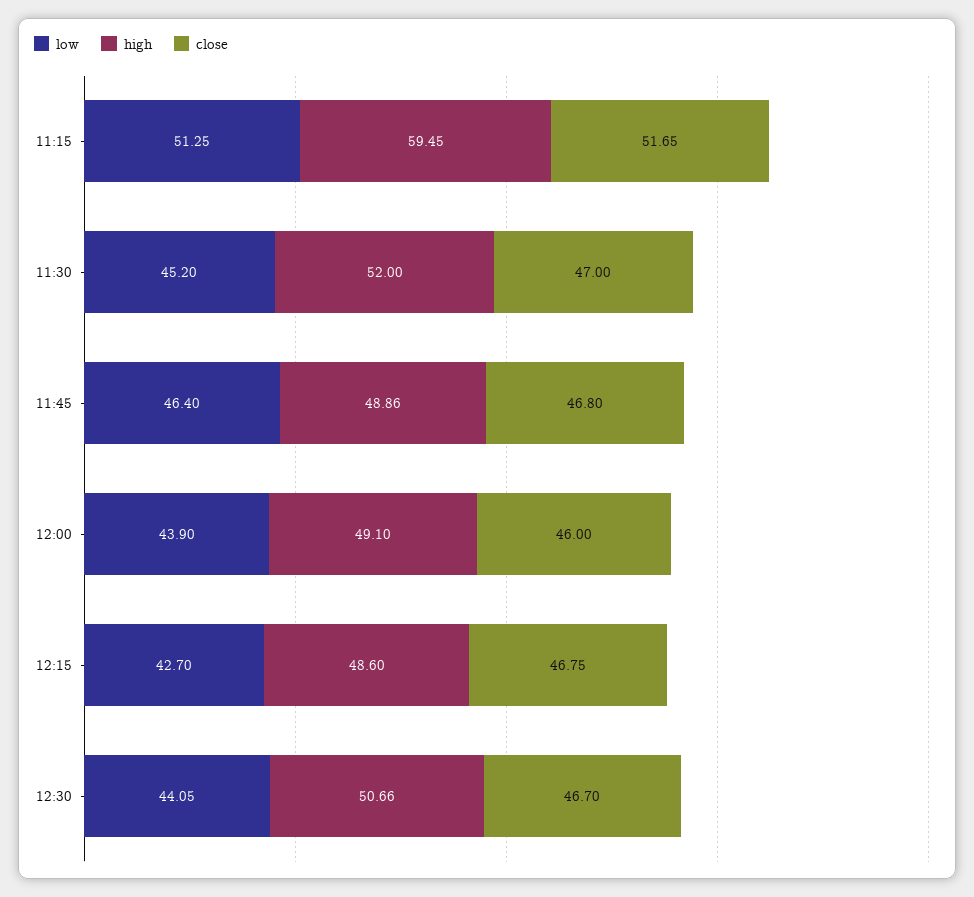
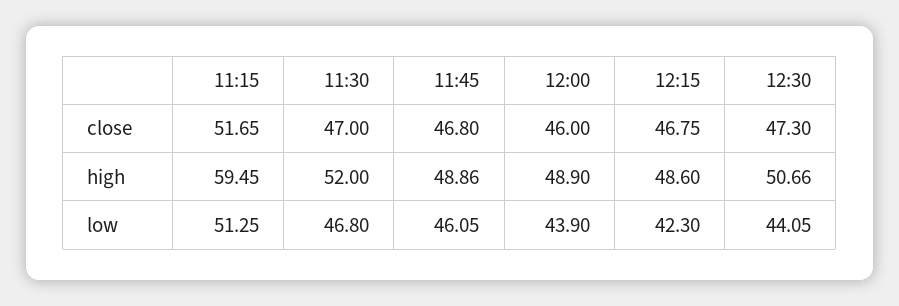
  {
    "low": {
      "11:15": 51.25,
-     "11:30": 45.2,
+     "11:30": 46.8,
-     "11:45": 46.4,
+     "11:45": 46.05,
      "12:00": 43.9,
-     "12:15": 42.7,
+     "12:15": 42.3,
      "12:30": 44.05
    },
    "high": {
      "11:15": 59.45,
      "11:30": 52,
      "11:45": 48.86,
-     "12:00": 49.1,
+     "12:00": 48.9,
      "12:15": 48.6,
      "12:30": 50.66
    },
    "close": {
      "11:15": 51.65,
      "11:30": 47,
      "11:45": 46.8,
      "12:00": 46,
      "12:15": 46.75,
-     "12:30": 46.7
+     "12:30": 47.3
    }
  }

